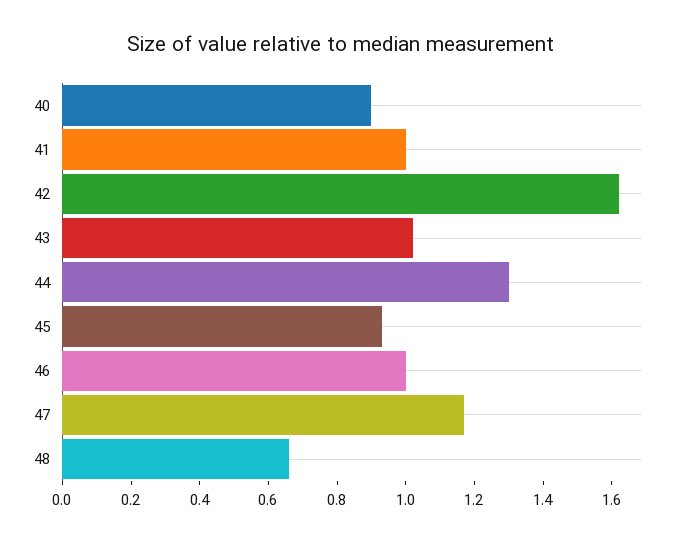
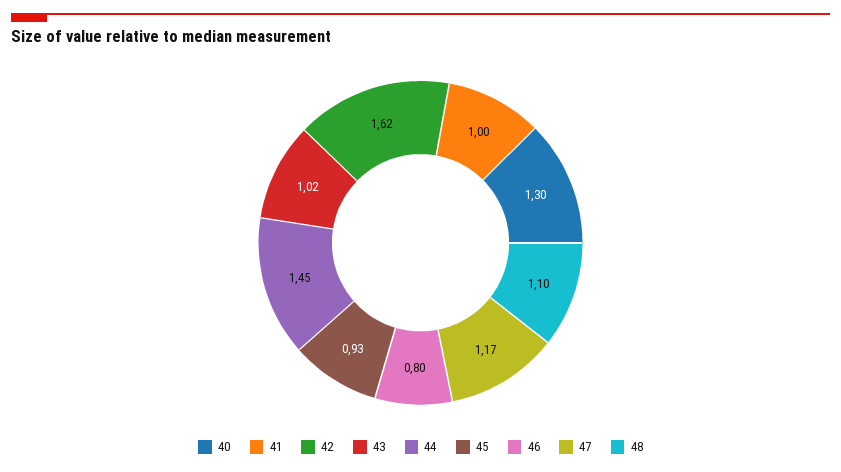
  {
-   "40": 0.9,
+   "40": 1.3,
    "41": 1,
    "42": 1.62,
    "43": 1.02,
-   "44": 1.3,
+   "44": 1.45,
    "45": 0.93,
-   "46": 1,
+   "46": 0.8,
    "47": 1.17,
-   "48": 0.65
+   "48": 1.1
  }

